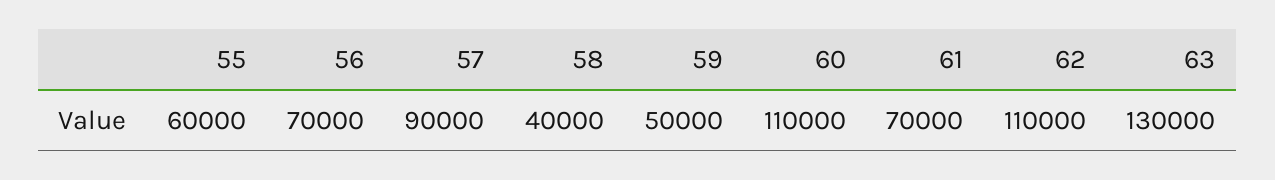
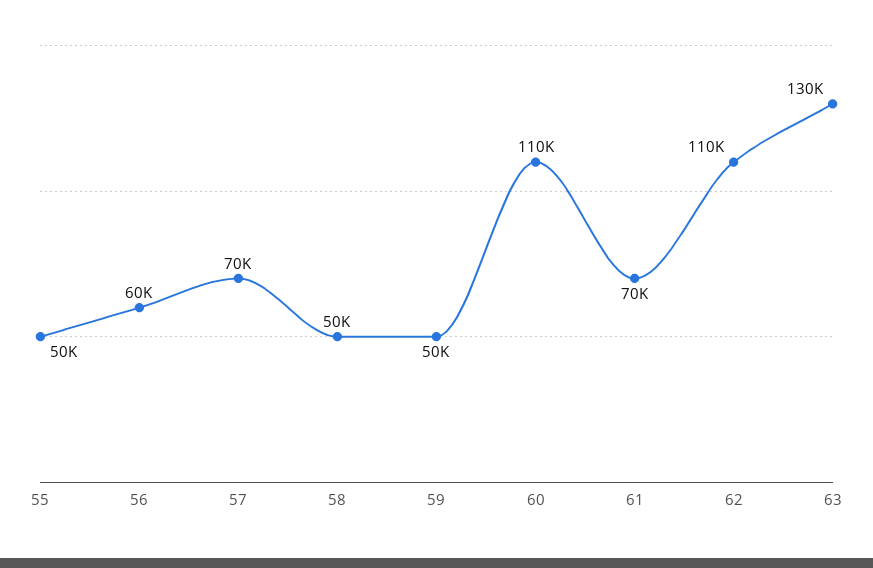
  {
-   "55": 60000,
+   "55": 50000,
-   "56": 70000,
+   "56": 60000,
-   "57": 90000,
+   "57": 70000,
-   "58": 40000,
+   "58": 50000,
    "59": 50000,
    "60": 110000,
    "61": 70000,
    "62": 110000,
    "63": 130000
  }

